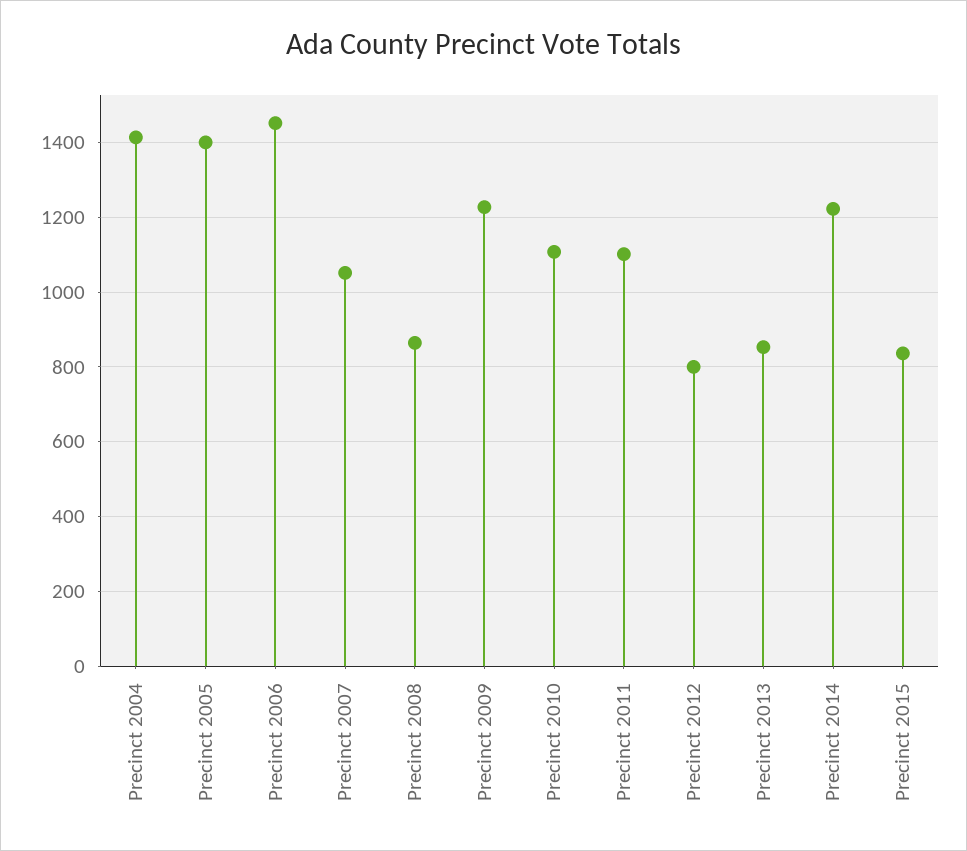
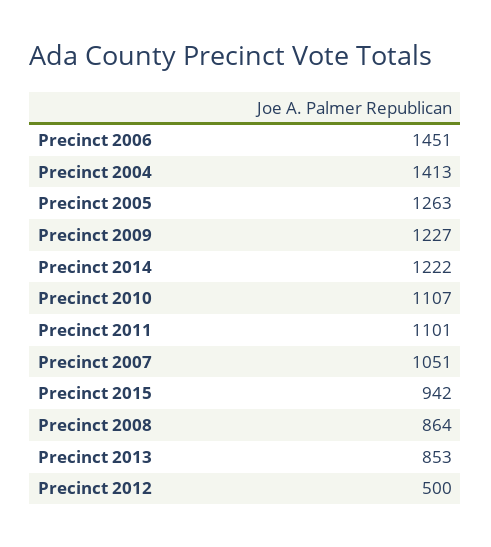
  {
    "Precinct 2004": 1413,
-   "Precinct 2005": 1400,
+   "Precinct 2005": 1263,
    "Precinct 2006": 1451,
    "Precinct 2007": 1051,
    "Precinct 2008": 864,
    "Precinct 2009": 1227,
    "Precinct 2010": 1107,
    "Precinct 2011": 1101,
-   "Precinct 2012": 800,
+   "Precinct 2012": 500,
    "Precinct 2013": 853,
    "Precinct 2014": 1222,
-   "Precinct 2015": 840
+   "Precinct 2015": 942
  }

